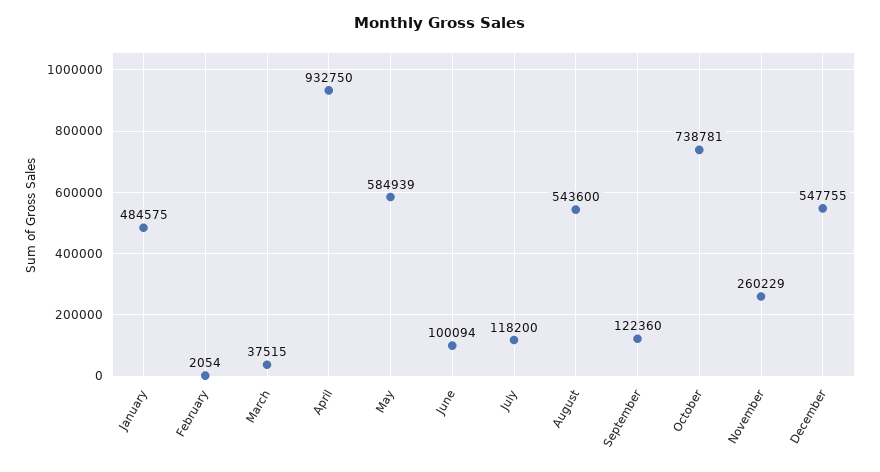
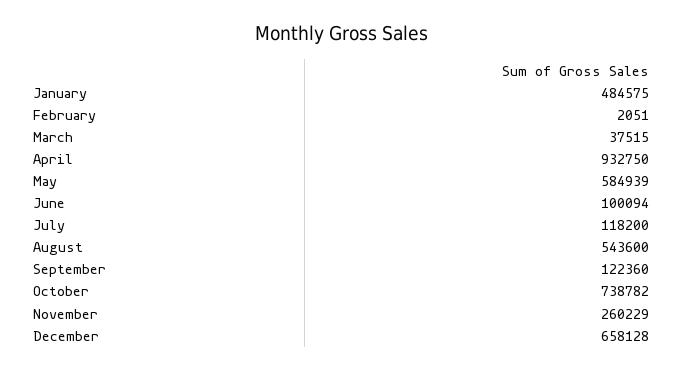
  {
    "January": 484575,
-   "February": 2054,
+   "February": 2051,
    "March": 37515,
    "April": 932750,
    "May": 584939,
    "June": 100094,
    "July": 118200,
    "August": 543600,
    "September": 122360,
-   "October": 738781,
+   "October": 738782,
    "November": 260229,
-   "December": 547755
+   "December": 658128
  }

